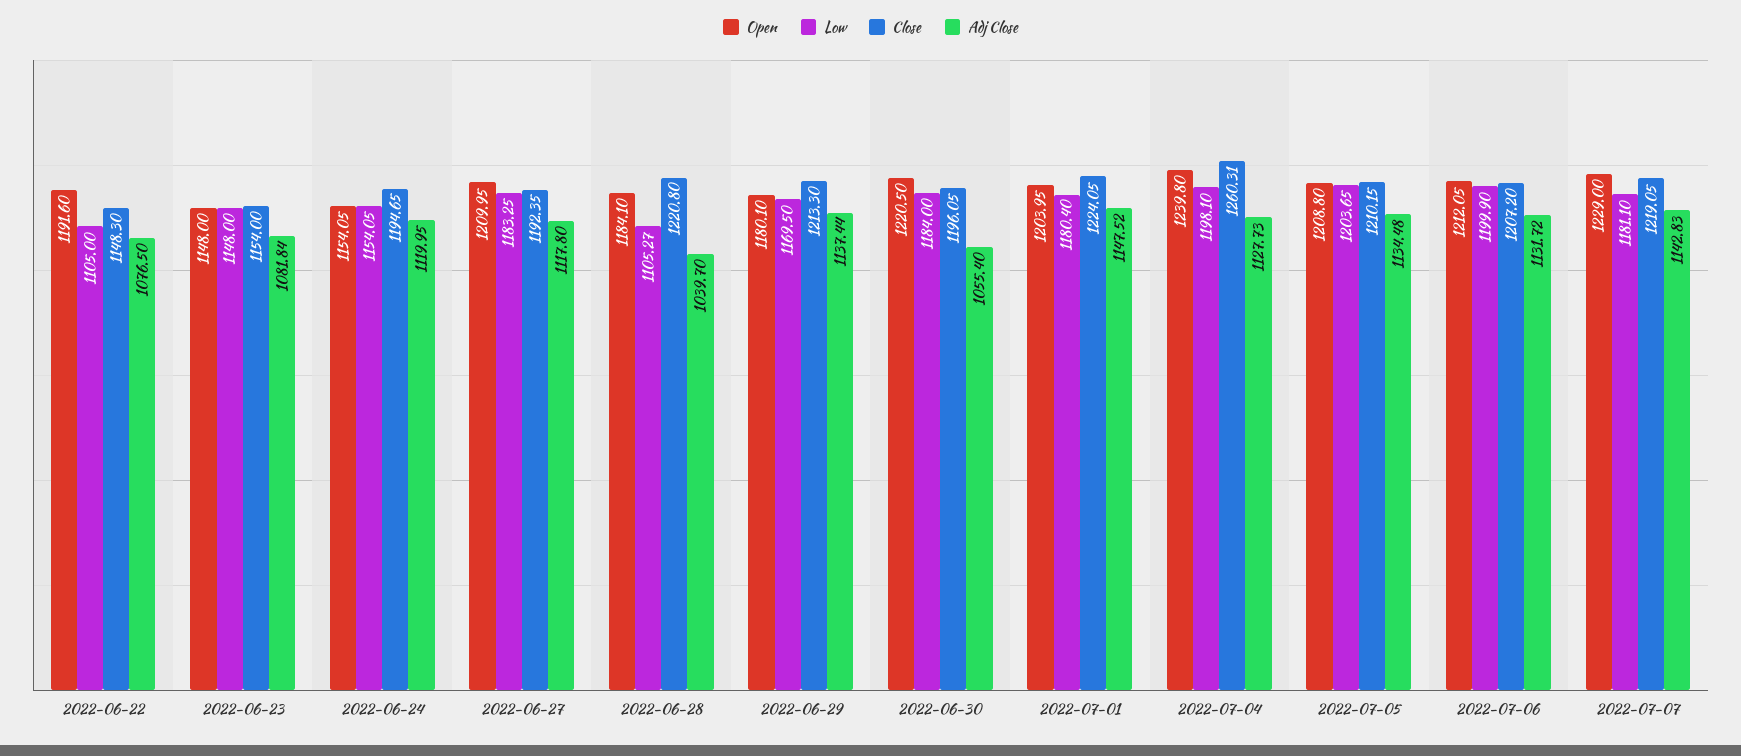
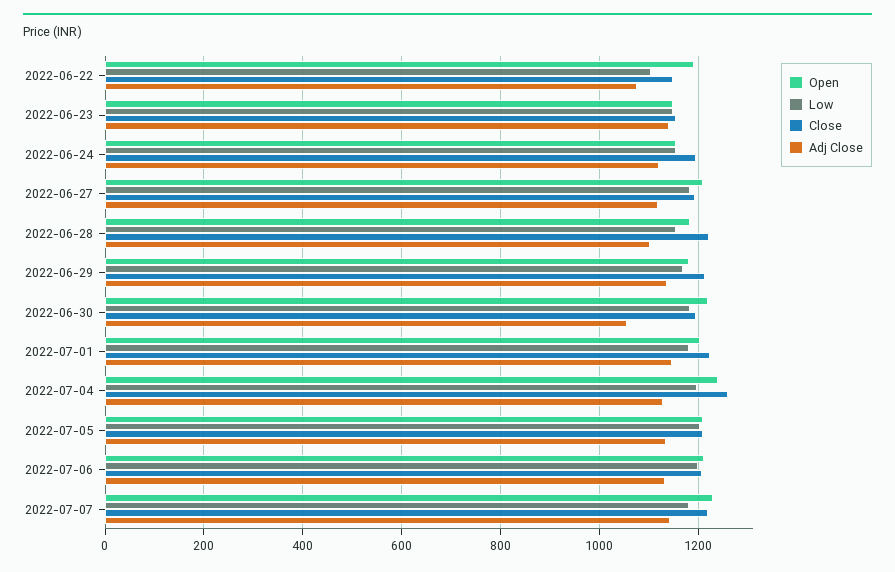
  {
    "Open": {
      "2022-06-22": 1191.6,
      "2022-06-23": 1148,
      "2022-06-24": 1154.05,
      "2022-06-27": 1209.95,
      "2022-06-28": 1184.1,
      "2022-06-29": 1180.1,
      "2022-06-30": 1220.5,
      "2022-07-01": 1203.95,
      "2022-07-04": 1239.8,
      "2022-07-05": 1208.8,
      "2022-07-06": 1212.05,
      "2022-07-07": 1229
    },
    "Low": {
      "2022-06-22": 1105,
      "2022-06-23": 1148,
      "2022-06-24": 1154.05,
      "2022-06-27": 1183.25,
-     "2022-06-28": 1105.27,
+     "2022-06-28": 1160,
      "2022-06-29": 1169.5,
      "2022-06-30": 1184,
      "2022-07-01": 1180.4,
      "2022-07-04": 1198.1,
      "2022-07-05": 1203.65,
      "2022-07-06": 1199.9,
      "2022-07-07": 1181.1
    },
    "Close": {
      "2022-06-22": 1148.3,
      "2022-06-23": 1154,
      "2022-06-24": 1194.65,
      "2022-06-27": 1192.35,
      "2022-06-28": 1220.8,
      "2022-06-29": 1213.3,
      "2022-06-30": 1196.05,
      "2022-07-01": 1224.05,
      "2022-07-04": 1260.31,
      "2022-07-05": 1210.15,
      "2022-07-06": 1207.2,
      "2022-07-07": 1219.05
    },
    "Adj Close": {
      "2022-06-22": 1076.5,
-     "2022-06-23": 1081.84,
+     "2022-06-23": 1140,
      "2022-06-24": 1119.95,
      "2022-06-27": 1117.8,
-     "2022-06-28": 1039.7,
+     "2022-06-28": 1100,
      "2022-06-29": 1137.44,
      "2022-06-30": 1055.4,
      "2022-07-01": 1147.52,
      "2022-07-04": 1127.73,
      "2022-07-05": 1134.48,
      "2022-07-06": 1131.72,
      "2022-07-07": 1142.83
    }
  }

